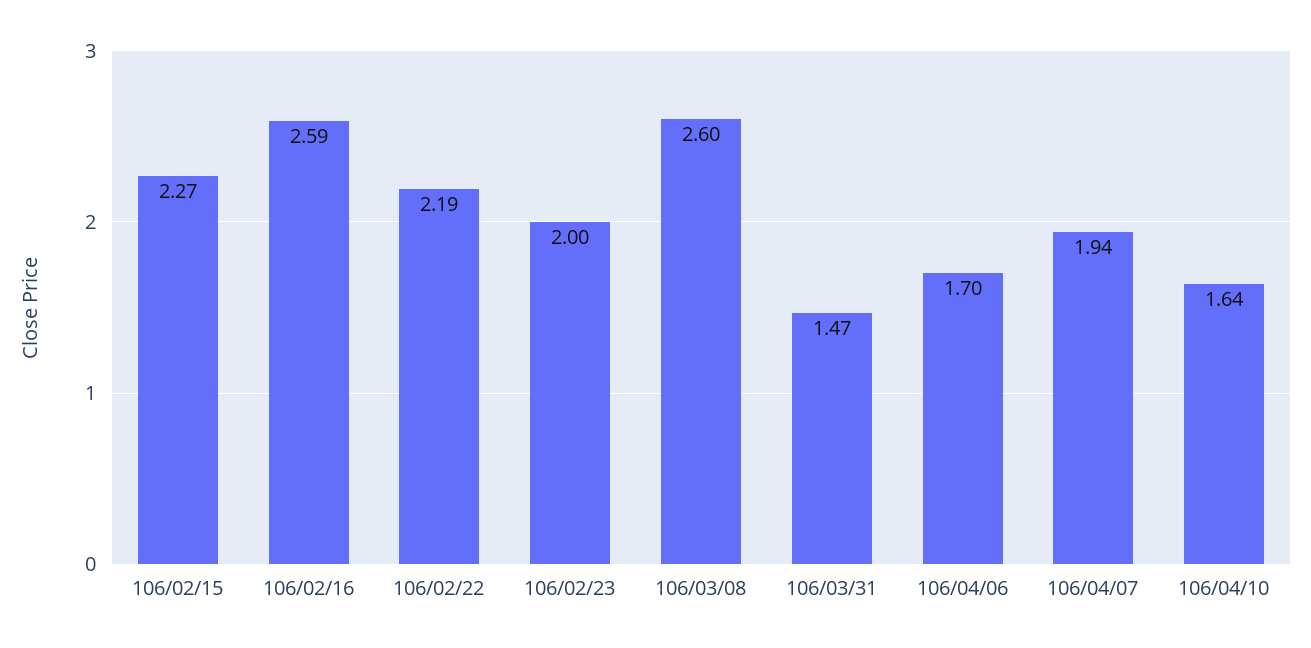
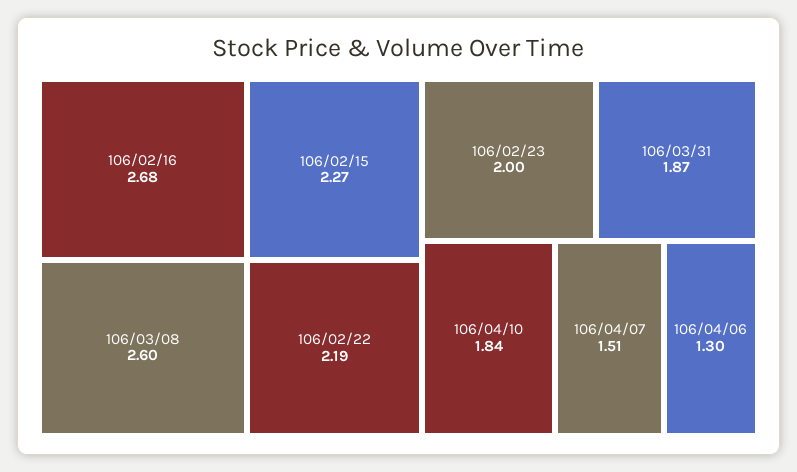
  {
    "106/02/15": 2.27,
-   "106/02/16": 2.59,
+   "106/02/16": 2.68,
    "106/02/22": 2.19,
    "106/02/23": 2,
    "106/03/08": 2.6,
-   "106/03/31": 1.47,
+   "106/03/31": 1.87,
-   "106/04/06": 1.7,
+   "106/04/06": 1.3,
-   "106/04/07": 1.94,
+   "106/04/07": 1.51,
-   "106/04/10": 1.64
+   "106/04/10": 1.84
  }

